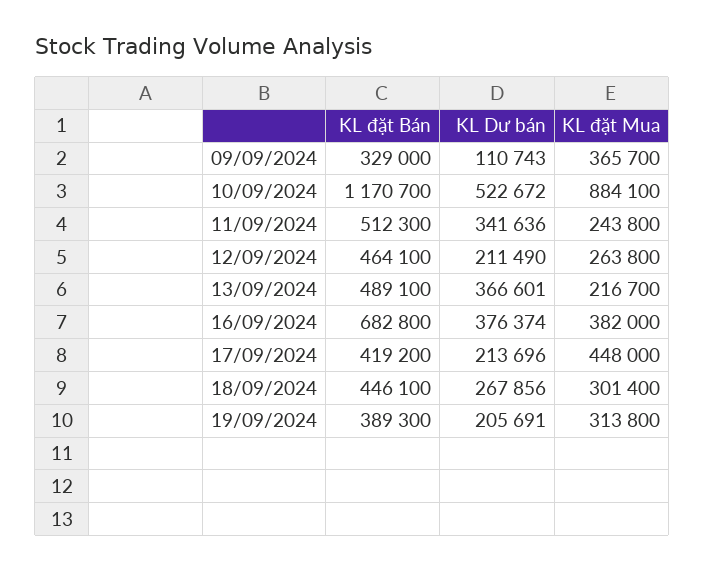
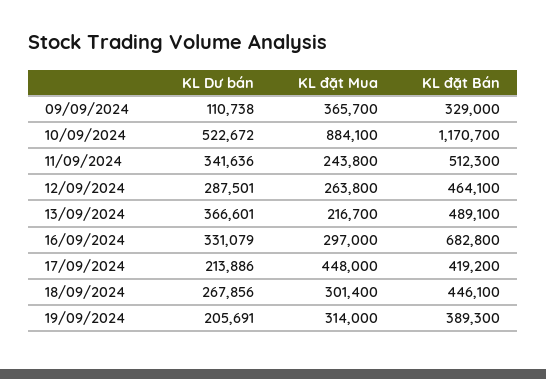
  {
    "KL đặt Bán": {
      "09/09/2024": 329000,
      "10/09/2024": 1170700,
      "11/09/2024": 512300,
      "12/09/2024": 464100,
      "13/09/2024": 489100,
      "16/09/2024": 682800,
      "17/09/2024": 419200,
      "18/09/2024": 446100,
      "19/09/2024": 389300
    },
    "KL Dư bán": {
-     "09/09/2024": 110743,
+     "09/09/2024": 110738,
      "10/09/2024": 522672,
      "11/09/2024": 341636,
-     "12/09/2024": 211490,
+     "12/09/2024": 287501,
      "13/09/2024": 366601,
-     "16/09/2024": 376374,
+     "16/09/2024": 331079,
-     "17/09/2024": 213696,
+     "17/09/2024": 213886,
      "18/09/2024": 267856,
      "19/09/2024": 205691
    },
    "KL đặt Mua": {
      "09/09/2024": 365700,
      "10/09/2024": 884100,
      "11/09/2024": 243800,
      "12/09/2024": 263800,
      "13/09/2024": 216700,
-     "16/09/2024": 382000,
+     "16/09/2024": 297000,
      "17/09/2024": 448000,
      "18/09/2024": 301400,
-     "19/09/2024": 313800
+     "19/09/2024": 314000
    }
  }

